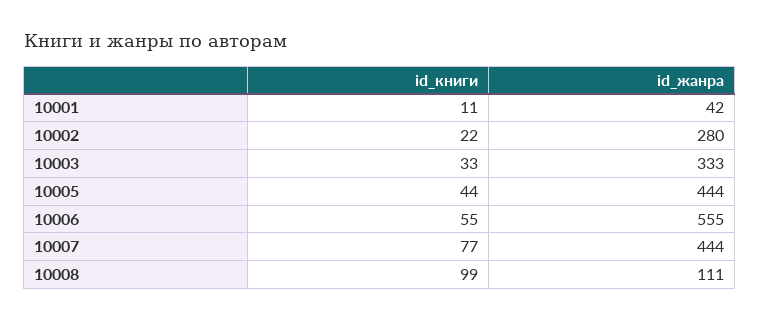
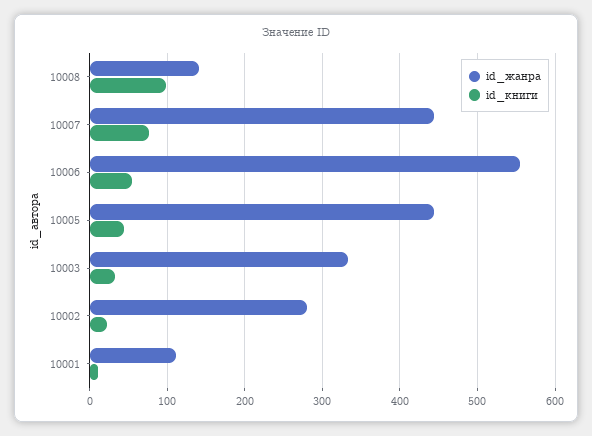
  {
    "id_книги": {
      "10001": 11,
      "10002": 22,
      "10003": 33,
      "10005": 44,
      "10006": 55,
      "10007": 77,
      "10008": 99
    },
    "id_жанра": {
-     "10001": 42,
+     "10001": 110,
      "10002": 280,
      "10003": 333,
      "10005": 444,
      "10006": 555,
      "10007": 444,
-     "10008": 111
+     "10008": 140
    }
  }

